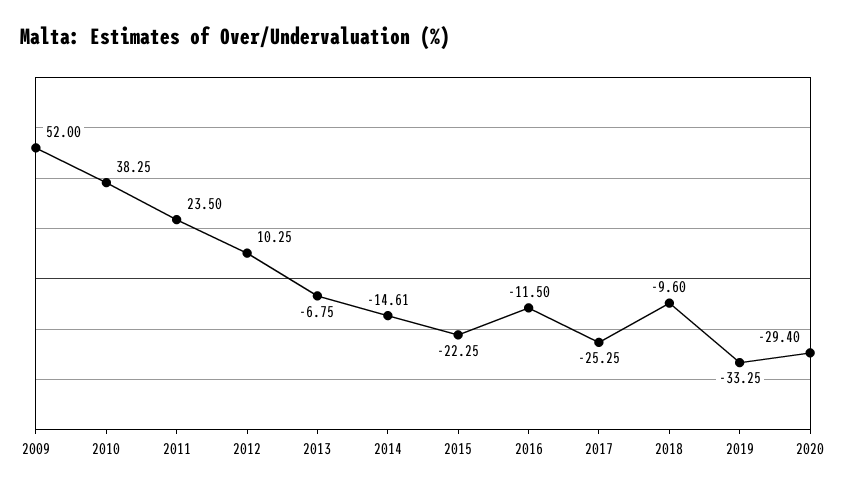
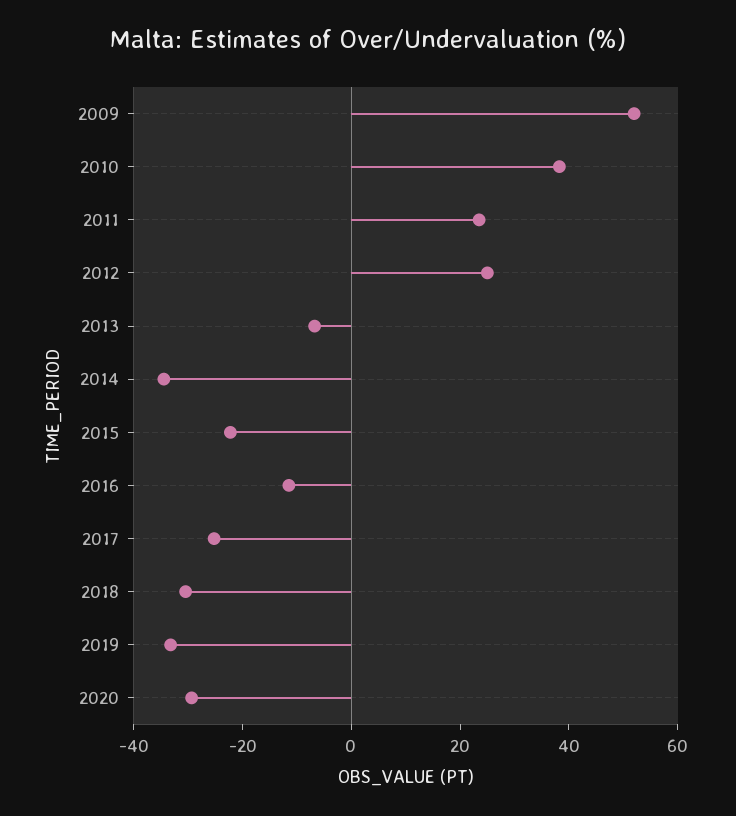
  {
    "2009": 52,
    "2010": 38.25,
    "2011": 23.5,
-   "2012": 10.25,
+   "2012": 25,
    "2013": -6.75,
-   "2014": -14.61,
+   "2014": -35,
    "2015": -22.25,
    "2016": -11.5,
    "2017": -25.25,
-   "2018": -9.6,
+   "2018": -30,
    "2019": -33.25,
    "2020": -29.4
  }

